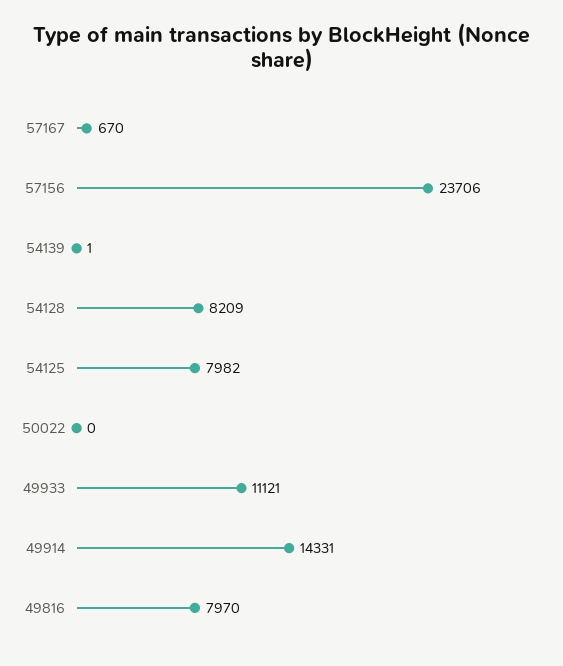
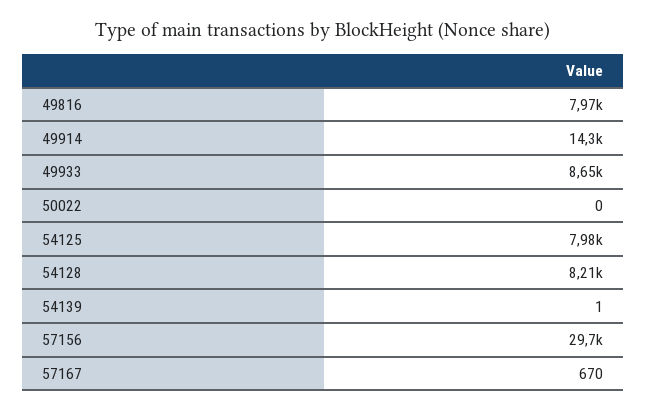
  {
    "57167": 670,
-   "57156": 23706,
+   "57156": 29700,
    "54139": 1,
    "54128": 8209,
    "54125": 7982,
    "50022": 0,
-   "49933": 11121,
+   "49933": 8650,
    "49914": 14331,
    "49816": 7970
  }

